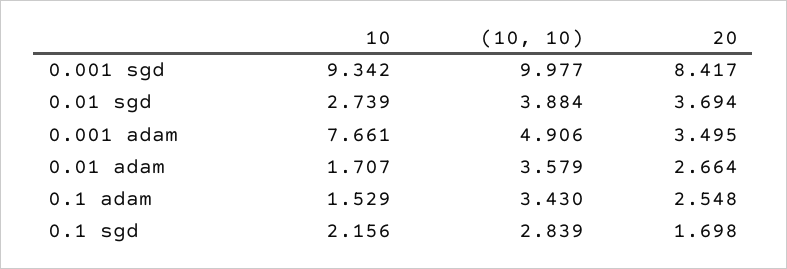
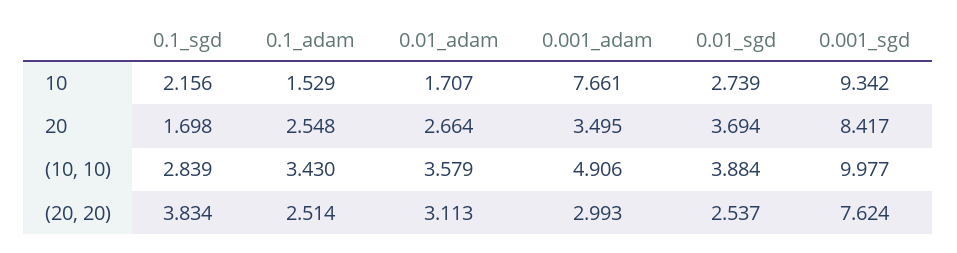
  {
    "10": {
      "0.001 sgd": 9.342,
      "0.01 sgd": 2.739,
      "0.001 adam": 7.661,
      "0.01 adam": 1.707,
      "0.1 adam": 1.529,
      "0.1 sgd": 2.156
    },
    "(10, 10)": {
      "0.001 sgd": 9.977,
      "0.01 sgd": 3.884,
      "0.001 adam": 4.906,
      "0.01 adam": 3.579,
      "0.1 adam": 3.43,
      "0.1 sgd": 2.839
    },
    "20": {
      "0.001 sgd": 8.417,
      "0.01 sgd": 3.694,
      "0.001 adam": 3.495,
      "0.01 adam": 2.664,
      "0.1 adam": 2.548,
      "0.1 sgd": 1.698
-   }
+   },
+   "(20, 20)": {
+     "0.1 sgd": 3.834,
+     "0.1 adam": 2.514,
+     "0.01 adam": 3.113,
+     "0.001 adam": 2.993,
+     "0.01 sgd": 2.537,
+     "0.001 sgd": 7.624
+   }
  }

